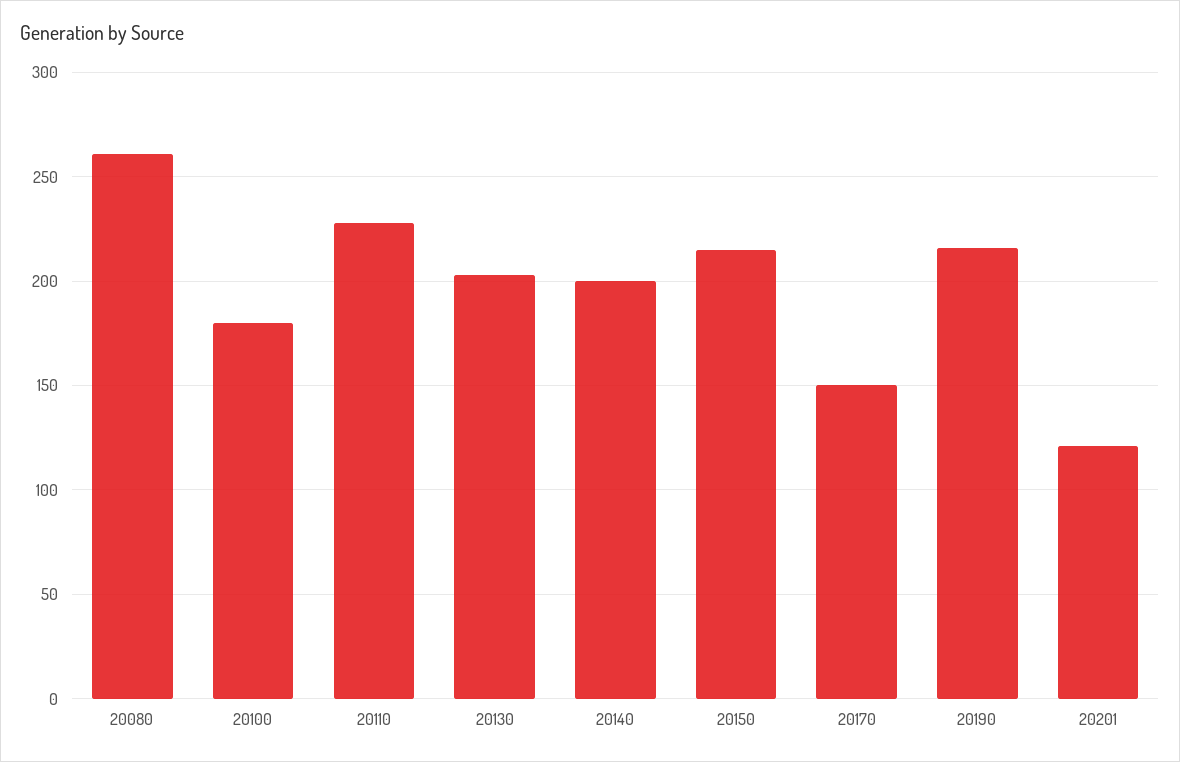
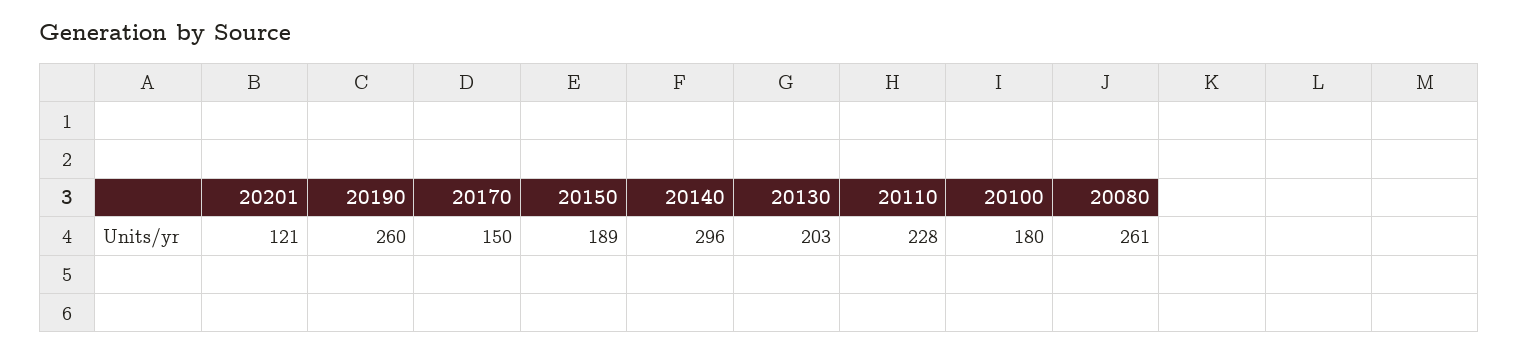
  {
    "20080": 261,
    "20100": 180,
    "20110": 228,
    "20130": 203,
-   "20140": 200,
+   "20140": 296,
-   "20150": 215,
+   "20150": 189,
    "20170": 150,
-   "20190": 215,
+   "20190": 260,
    "20201": 121
  }

